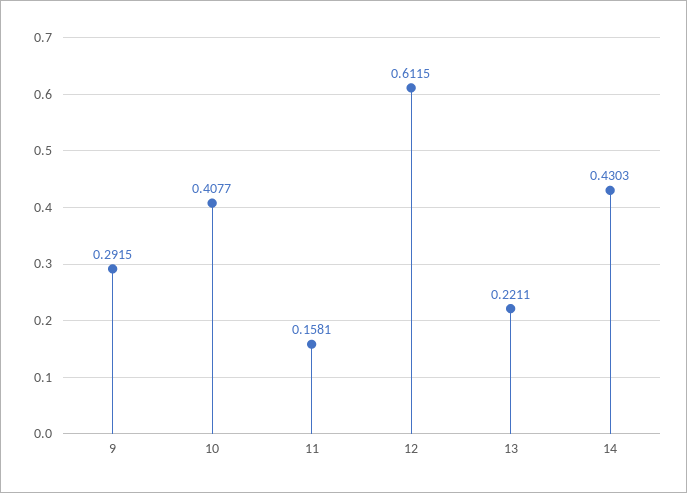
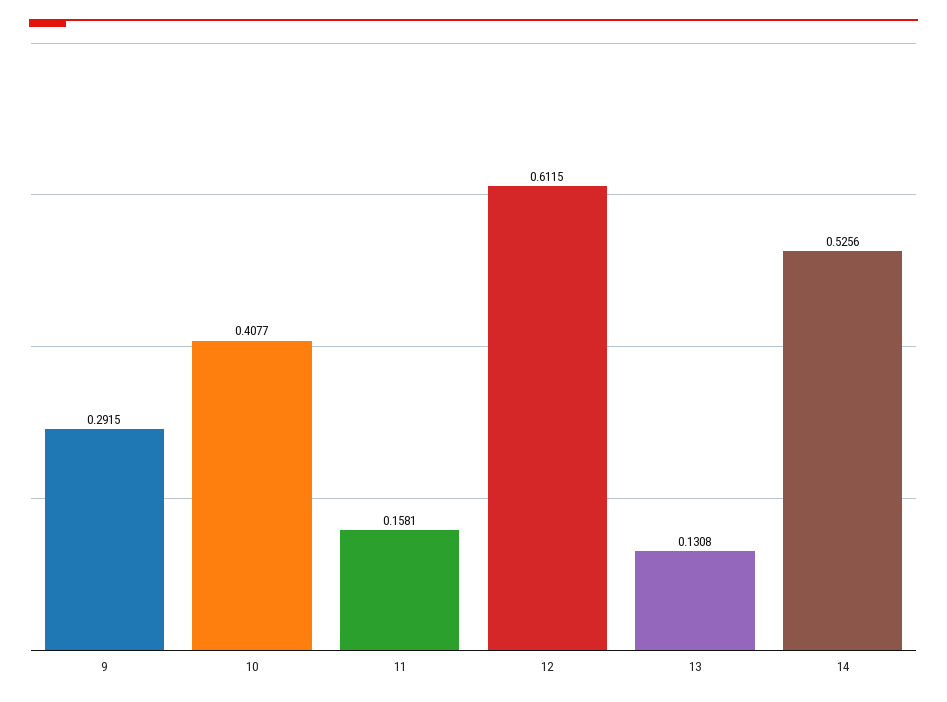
  {
    "9": 0.2915,
    "10": 0.4077,
    "11": 0.1581,
    "12": 0.6115,
-   "13": 0.2211,
+   "13": 0.1308,
-   "14": 0.4303
+   "14": 0.5256
  }

